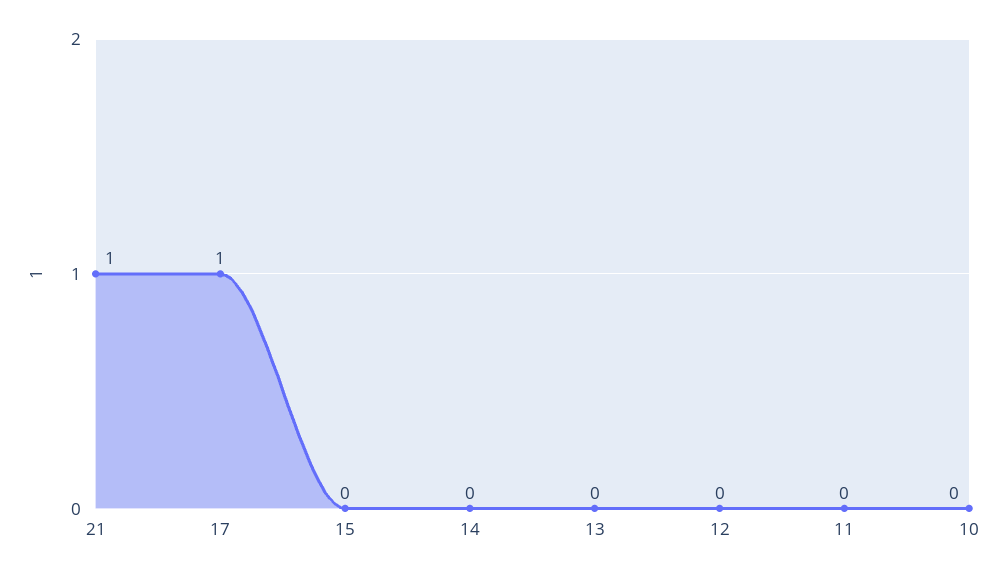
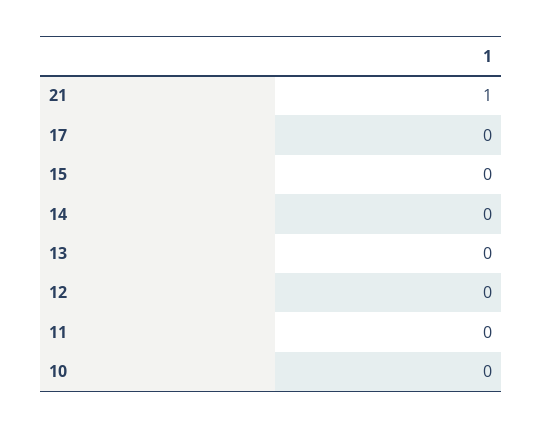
  {
    "21": 1,
-   "17": 1,
+   "17": 0,
    "15": 0,
    "14": 0,
    "13": 0,
    "12": 0,
    "11": 0,
    "10": 0
  }

